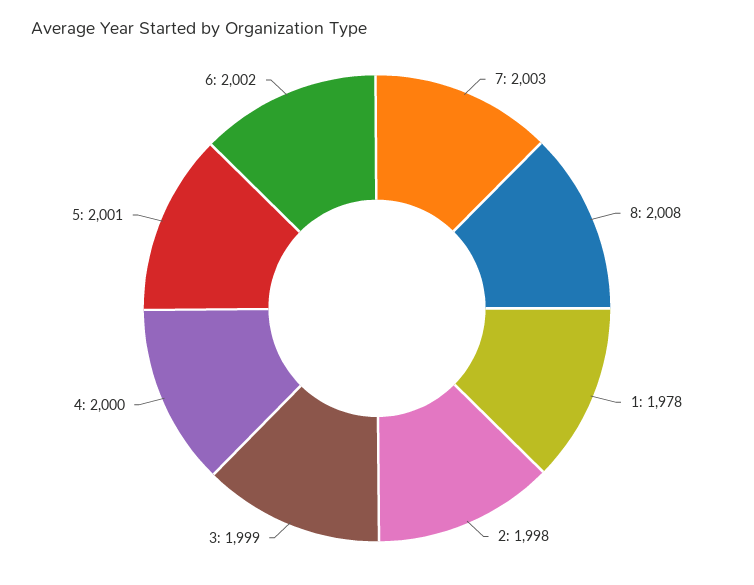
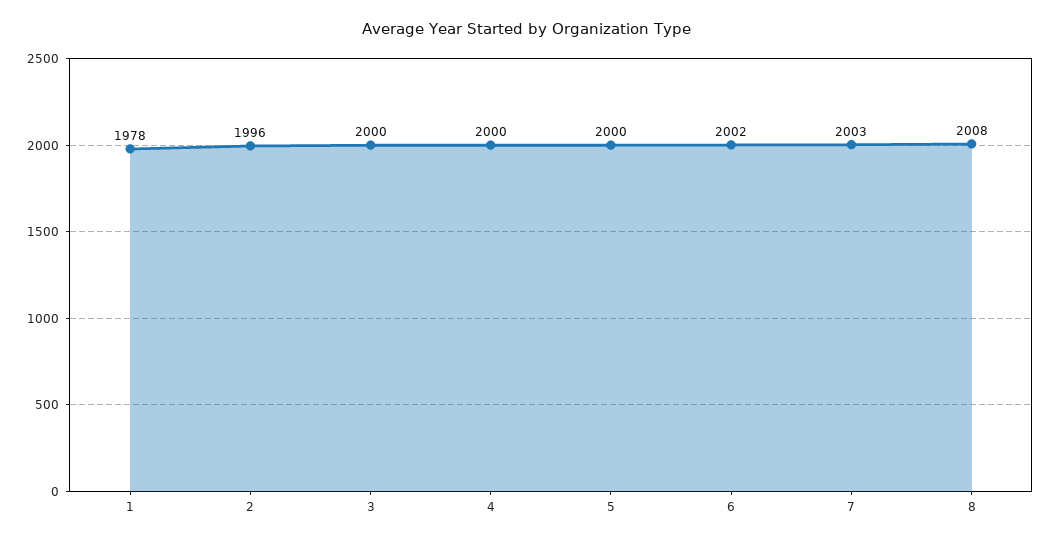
  {
    "7": 2003,
    "8": 2008,
    "1": 1978,
-   "2": 1998,
+   "2": 1996,
-   "3": 1999,
+   "3": 2000,
    "4": 2000,
-   "5": 2001,
+   "5": 2000,
    "6": 2002
  }

